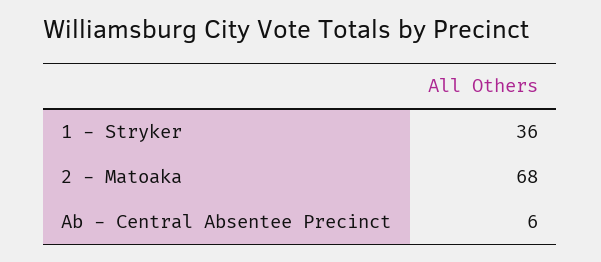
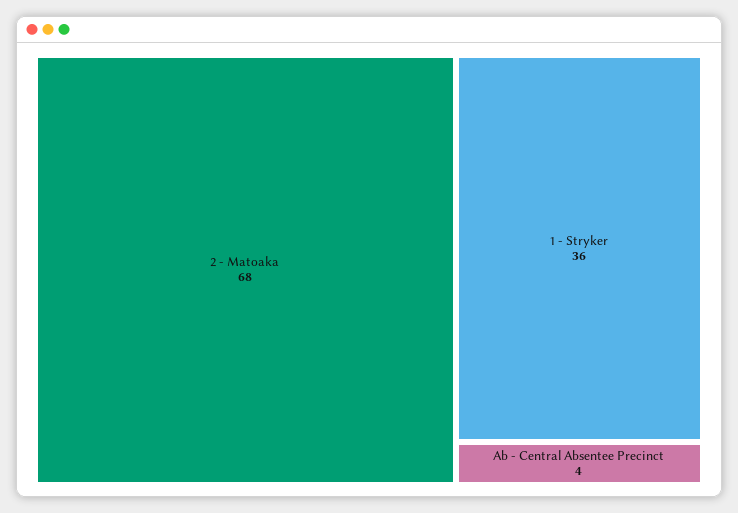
  {
    "1 - Stryker": 36,
    "2 - Matoaka": 68,
-   "Ab - Central Absentee Precinct": 6
+   "Ab - Central Absentee Precinct": 4
  }

